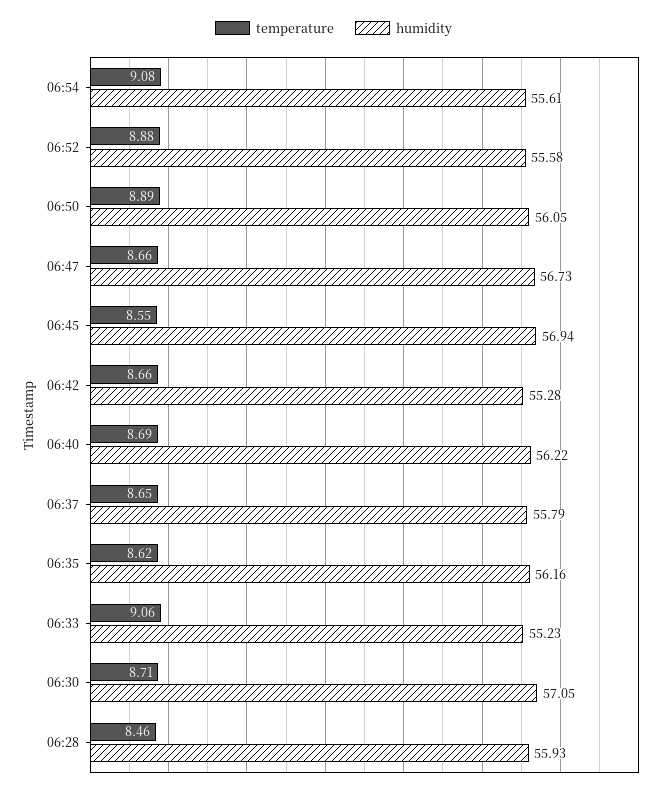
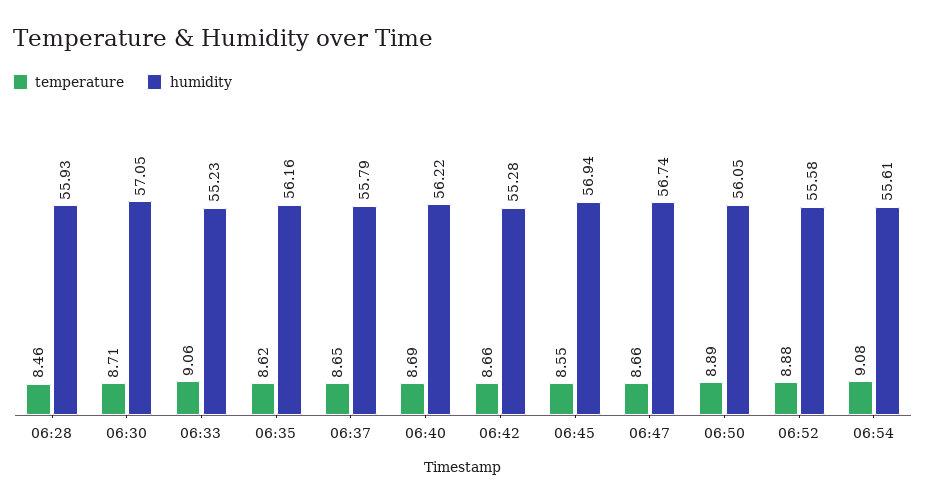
  {
    "temperature": {
      "06:54": 9.08,
      "06:52": 8.88,
      "06:50": 8.89,
      "06:47": 8.66,
      "06:45": 8.55,
      "06:42": 8.66,
      "06:40": 8.69,
      "06:37": 8.65,
      "06:35": 8.62,
      "06:33": 9.06,
      "06:30": 8.71,
      "06:28": 8.46
    },
    "humidity": {
      "06:54": 55.61,
      "06:52": 55.58,
      "06:50": 56.05,
-     "06:47": 56.73,
+     "06:47": 56.74,
      "06:45": 56.94,
      "06:42": 55.28,
      "06:40": 56.22,
      "06:37": 55.79,
      "06:35": 56.16,
      "06:33": 55.23,
      "06:30": 57.05,
      "06:28": 55.93
    }
  }

